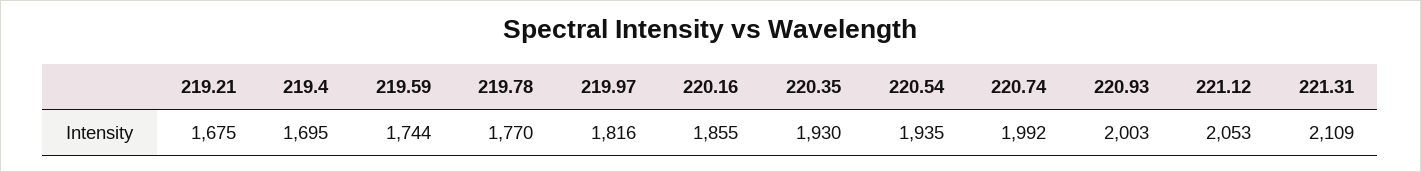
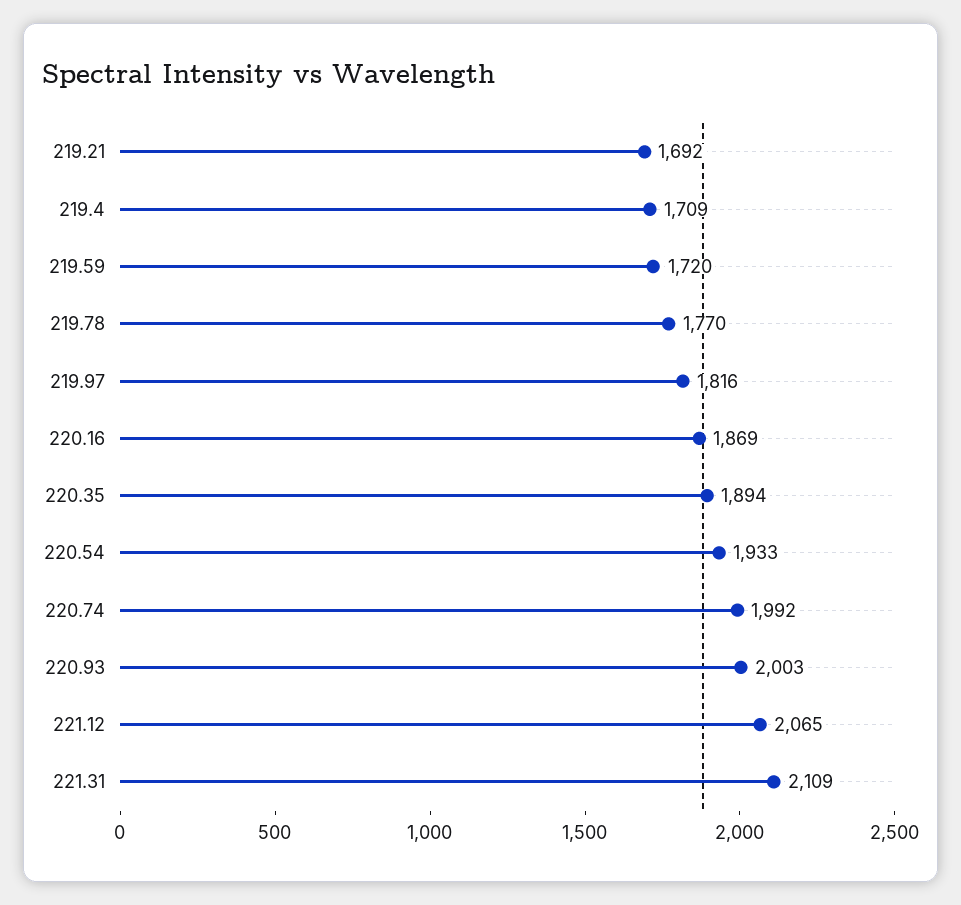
  {
-   "219.21": 1675,
+   "219.21": 1692,
-   "219.4": 1695,
+   "219.4": 1709,
-   "219.59": 1744,
+   "219.59": 1720,
    "219.78": 1770,
    "219.97": 1816,
-   "220.16": 1855,
+   "220.16": 1869,
-   "220.35": 1930,
+   "220.35": 1894,
-   "220.54": 1935,
+   "220.54": 1933,
    "220.74": 1992,
    "220.93": 2003,
-   "221.12": 2053,
+   "221.12": 2065,
    "221.31": 2109
  }

